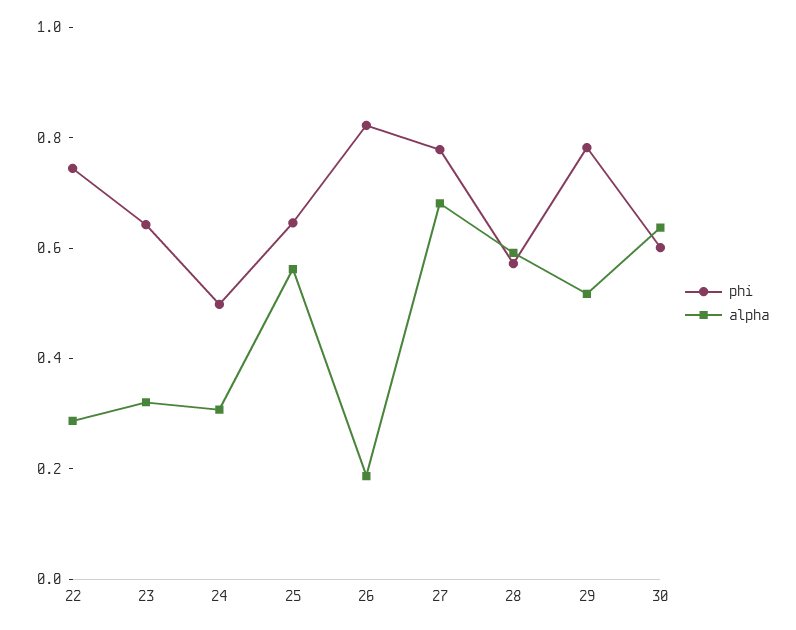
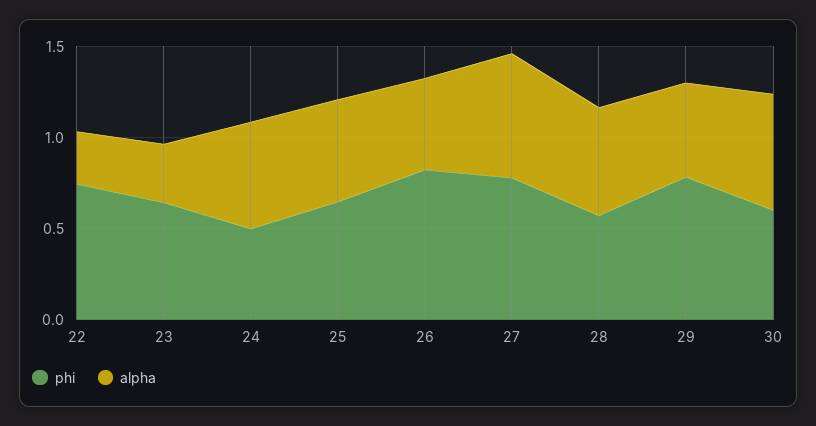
  {
    "phi": {
      "22": 0.75,
      "23": 0.65,
      "24": 0.5,
      "25": 0.65,
      "26": 0.8,
      "27": 0.8,
      "28": 0.55,
      "29": 0.8,
      "30": 0.6
    },
    "alpha": {
      "22": 0.3,
      "23": 0.3,
-     "24": 0.3,
+     "24": 0.6,
      "25": 0.55,
-     "26": 0.2,
+     "26": 0.5,
      "27": 0.7,
      "28": 0.6,
      "29": 0.5,
      "30": 0.65
    }
  }

